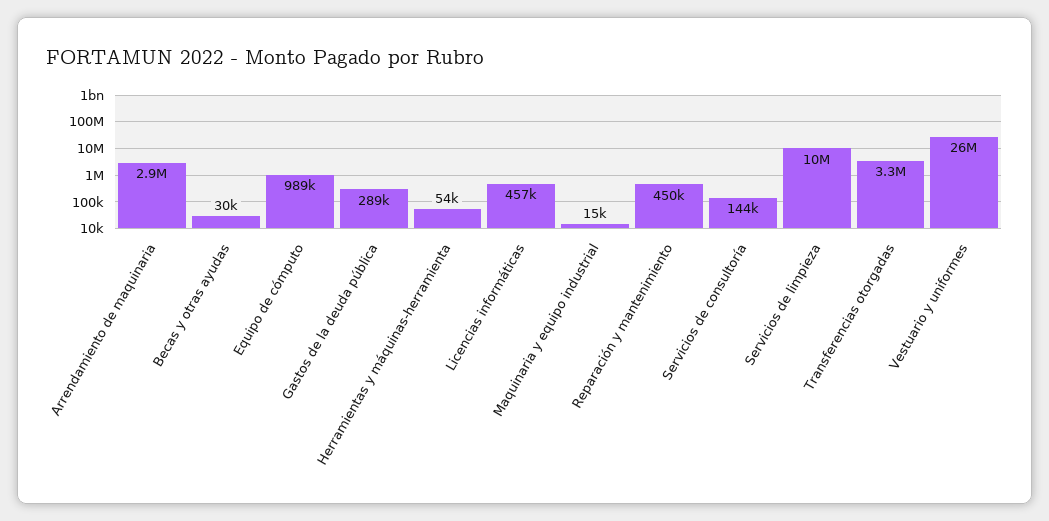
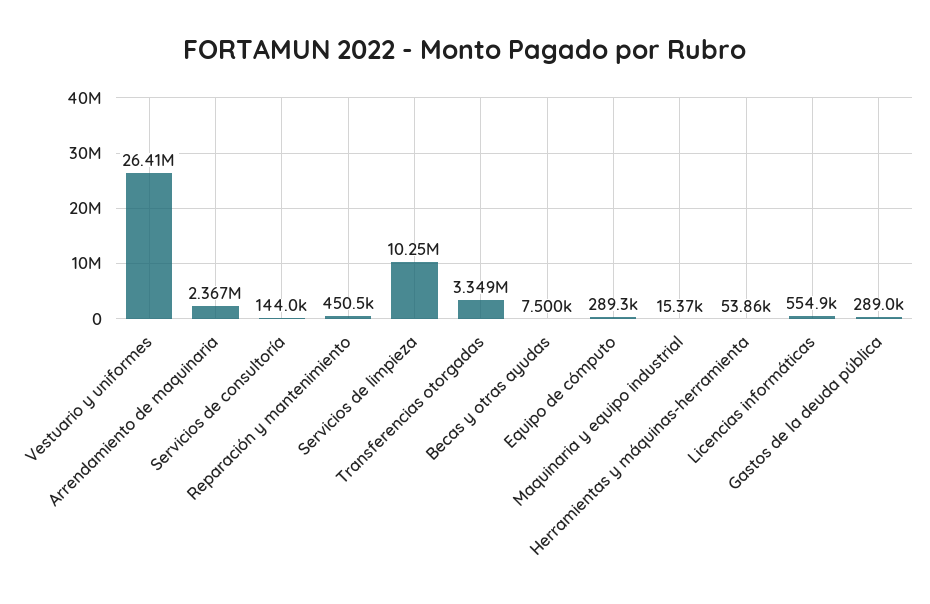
  {
-   "Arrendamiento de maquinaria": 2900000,
+   "Arrendamiento de maquinaria": 2367000,
-   "Becas y otras ayudas": 30000,
+   "Becas y otras ayudas": 7500,
-   "Equipo de cómputo": 989000,
+   "Equipo de cómputo": 289300,
    "Gastos de la deuda pública": 289000,
    "Herramientas y máquinas-herramienta": 53860,
-   "Licencias informáticas": 457000,
+   "Licencias informáticas": 554900,
    "Maquinaria y equipo industrial": 15370,
    "Reparación y mantenimiento": 450500,
    "Servicios de consultoría": 144000,
    "Servicios de limpieza": 10250000,
    "Transferencias otorgadas": 3349000,
    "Vestuario y uniformes": 26410000
  }

